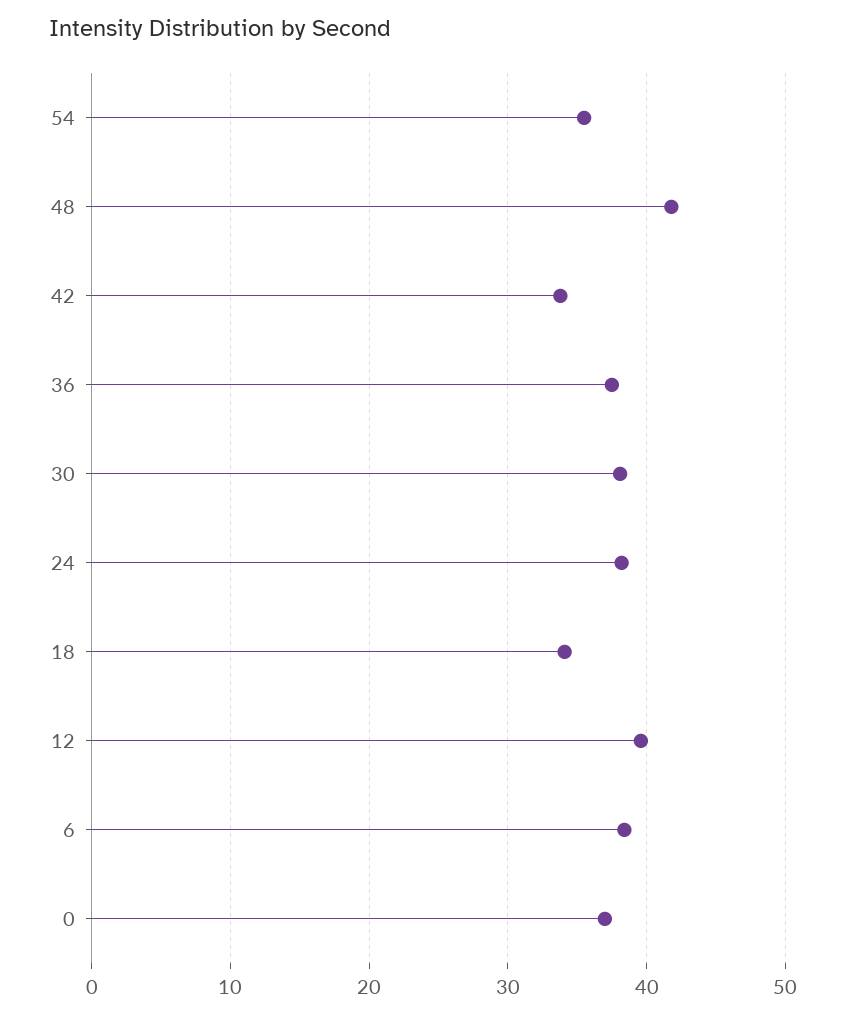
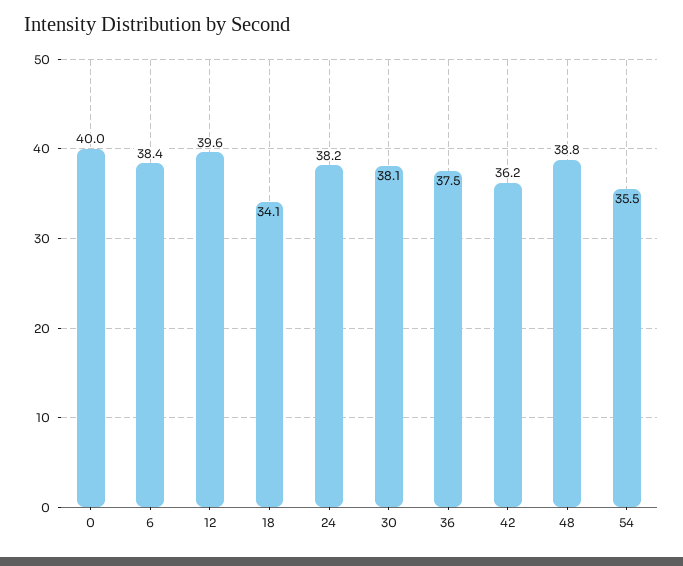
  {
    "54": 35.5,
-   "48": 42,
+   "48": 38.8,
-   "42": 34,
+   "42": 36.2,
    "36": 37.5,
    "30": 38.1,
    "24": 38.2,
    "18": 34.1,
    "12": 39.6,
    "6": 38.4,
-   "0": 37
+   "0": 40
  }

